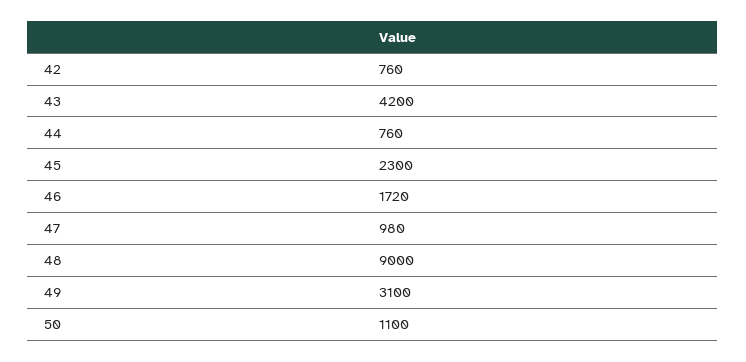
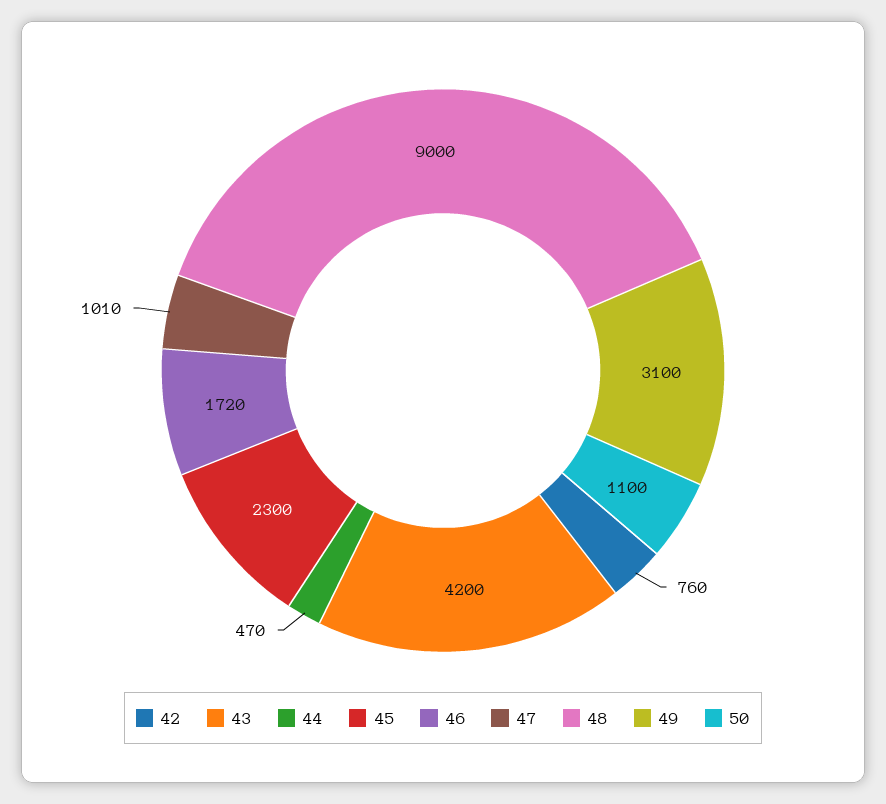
  {
    "42": 760,
    "43": 4200,
-   "44": 760,
+   "44": 470,
    "45": 2300,
    "46": 1720,
-   "47": 980,
+   "47": 1010,
    "48": 9000,
    "49": 3100,
    "50": 1100
  }

